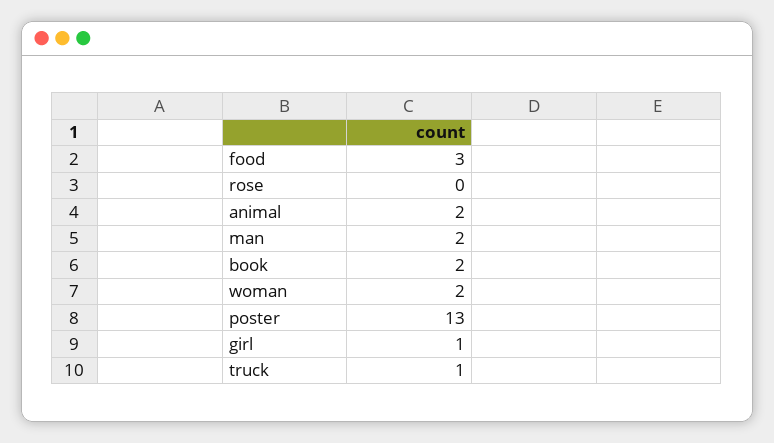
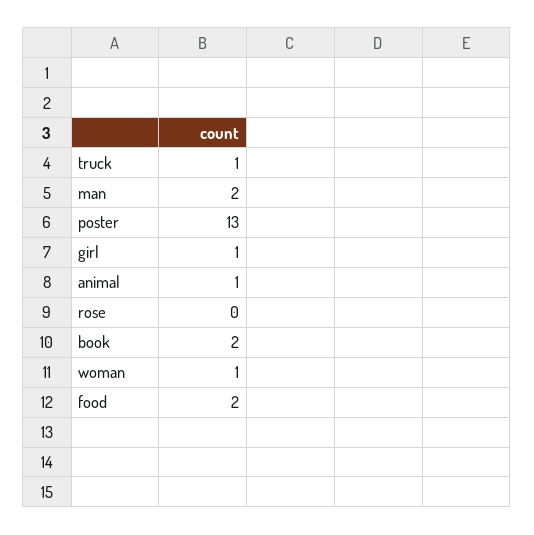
  {
-   "food": 3,
+   "food": 2,
    "rose": 0,
-   "animal": 2,
+   "animal": 1,
    "man": 2,
    "book": 2,
-   "woman": 2,
+   "woman": 1,
    "poster": 13,
    "girl": 1,
    "truck": 1
  }

